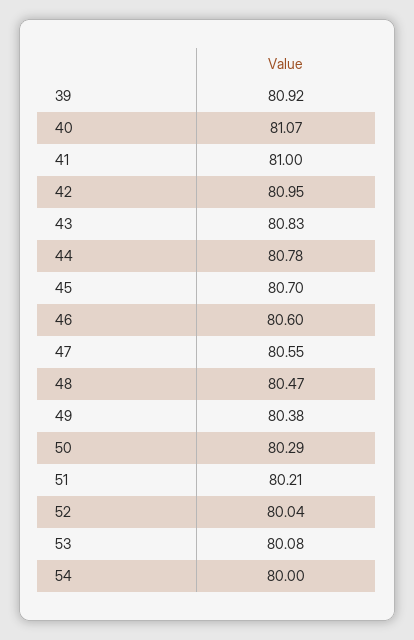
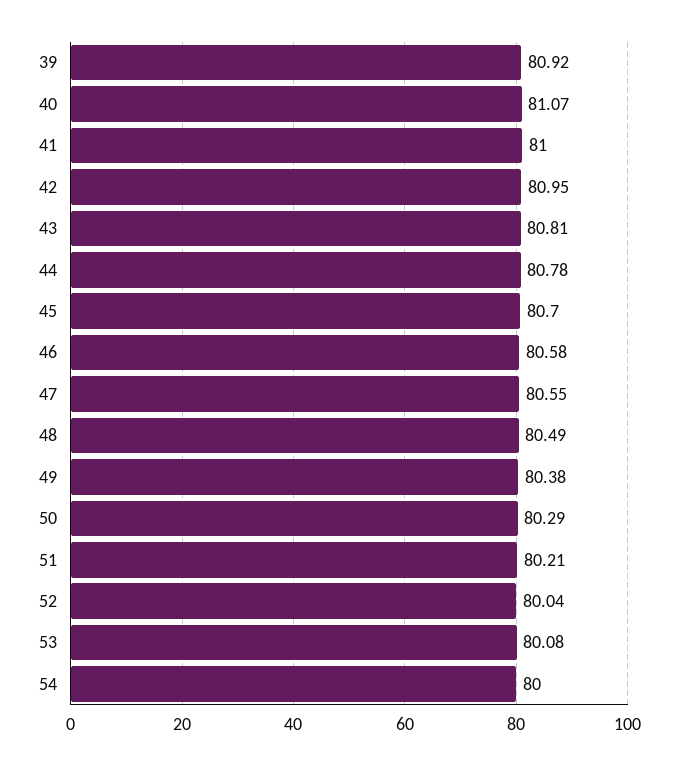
  {
    "39": 80.92,
    "40": 81.07,
    "41": 81,
    "42": 80.95,
-   "43": 80.83,
+   "43": 80.81,
    "44": 80.78,
    "45": 80.7,
-   "46": 80.6,
+   "46": 80.58,
    "47": 80.55,
-   "48": 80.47,
+   "48": 80.49,
    "49": 80.38,
    "50": 80.29,
    "51": 80.21,
    "52": 80.04,
    "53": 80.08,
    "54": 80
  }

